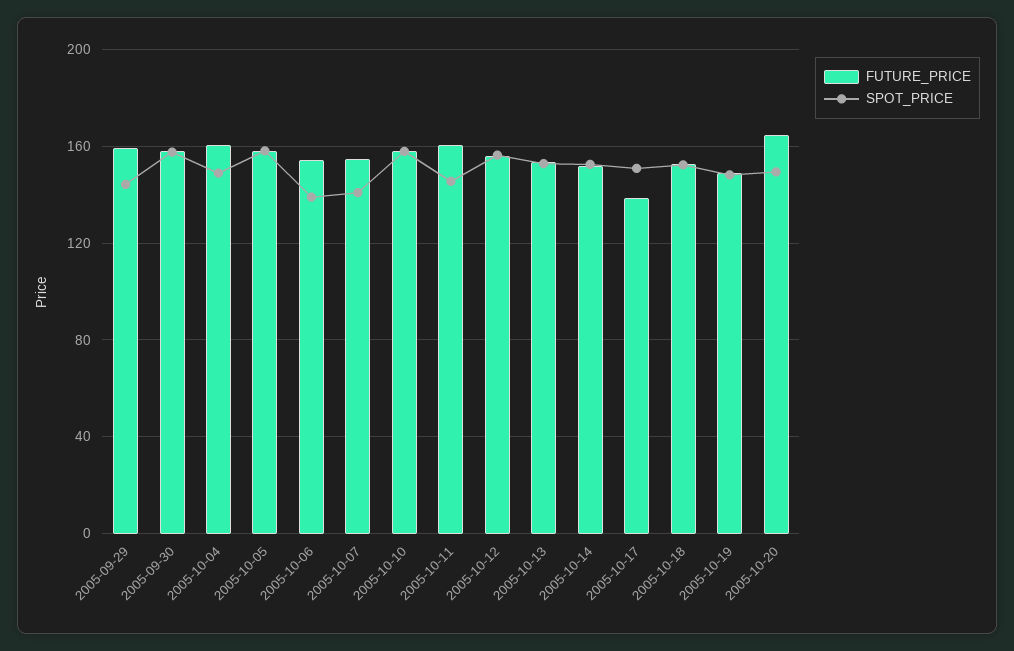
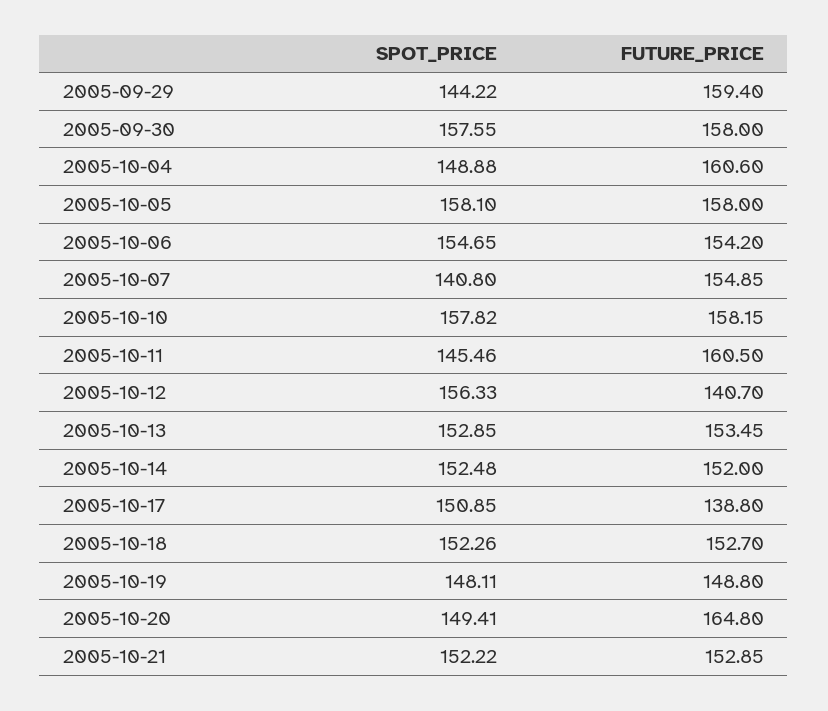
  {
    "FUTURE_PRICE": {
      "2005-09-29": 159.4,
      "2005-09-30": 158,
      "2005-10-04": 160.6,
      "2005-10-05": 158,
      "2005-10-06": 154.2,
      "2005-10-07": 154.85,
      "2005-10-10": 158.15,
      "2005-10-11": 160.5,
-     "2005-10-12": 155,
+     "2005-10-12": 140.7,
      "2005-10-13": 153.45,
      "2005-10-14": 152,
      "2005-10-17": 138.8,
      "2005-10-18": 152.7,
      "2005-10-19": 148.8,
-     "2005-10-20": 164.8
+     "2005-10-20": 164.8,
+     "2005-10-21": 152.85
    },
    "SPOT_PRICE": {
      "2005-09-29": 144.22,
      "2005-09-30": 157.55,
      "2005-10-04": 148.88,
      "2005-10-05": 158.1,
-     "2005-10-06": 140,
+     "2005-10-06": 154.65,
      "2005-10-07": 140.8,
      "2005-10-10": 157.82,
      "2005-10-11": 145.46,
      "2005-10-12": 156.33,
      "2005-10-13": 152.85,
      "2005-10-14": 152.48,
      "2005-10-17": 150.85,
      "2005-10-18": 152.26,
      "2005-10-19": 148.11,
-     "2005-10-20": 149.41
+     "2005-10-20": 149.41,
+     "2005-10-21": 152.22
    }
  }

